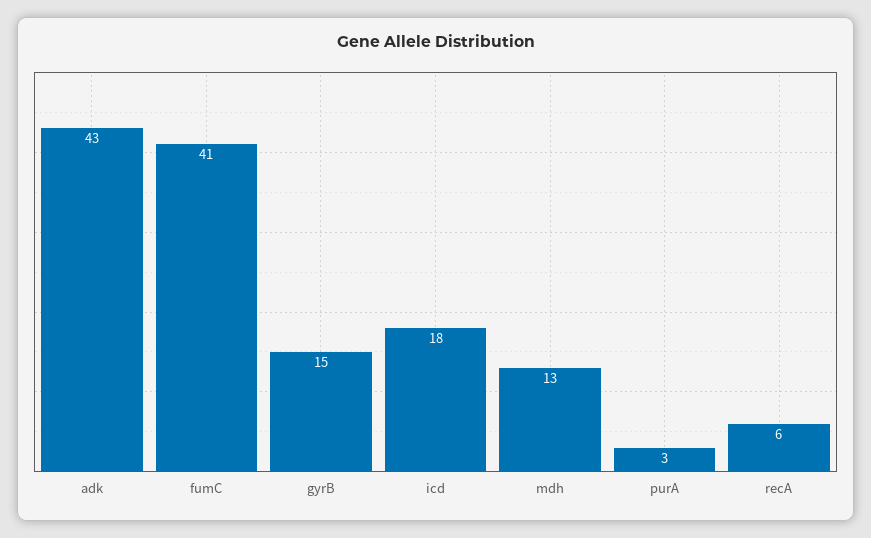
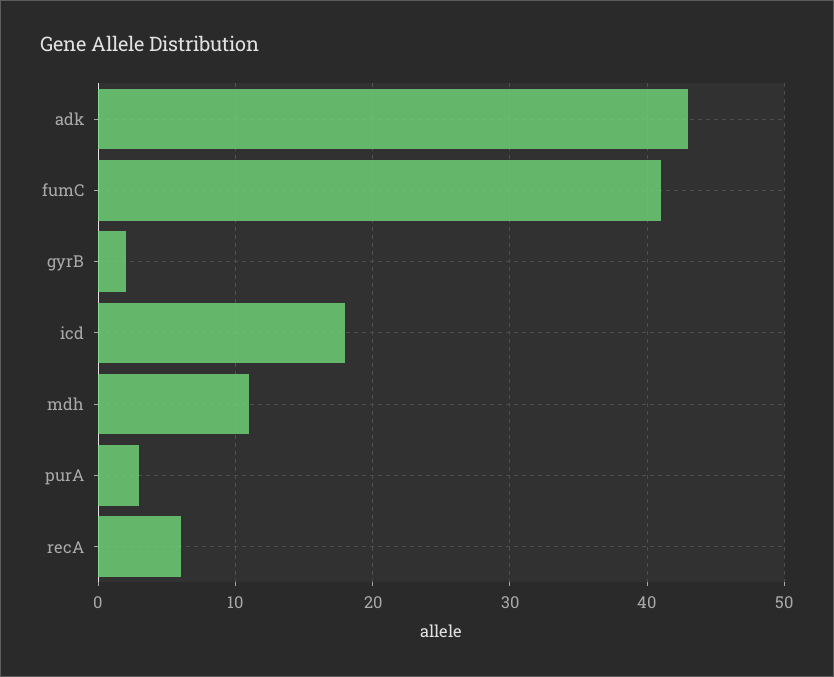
  {
    "adk": 43,
    "fumC": 41,
-   "gyrB": 15,
+   "gyrB": 2,
    "icd": 18,
-   "mdh": 13,
+   "mdh": 11,
    "purA": 3,
    "recA": 6
  }

